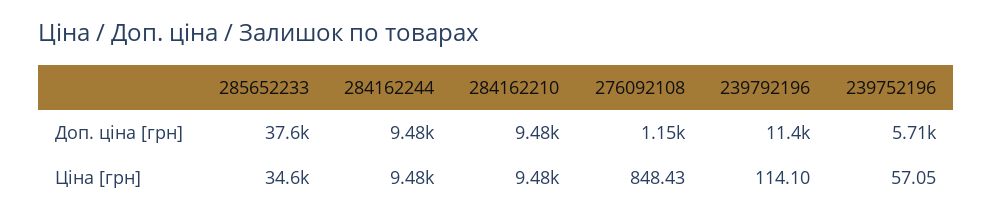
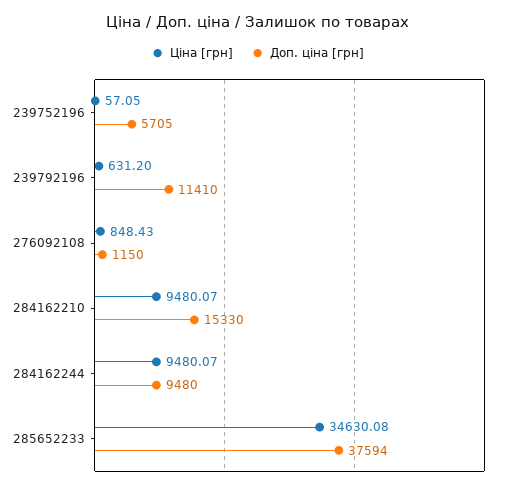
  {
    "Доп. ціна [грн]": {
      "285652233": 37594,
      "284162244": 9480,
-     "284162210": 9480,
+     "284162210": 15330,
      "276092108": 1150,
      "239792196": 11410,
      "239752196": 5705
    },
    "Ціна [грн]": {
      "285652233": 34630.08,
      "284162244": 9480.07,
      "284162210": 9480.07,
      "276092108": 848.43,
-     "239792196": 114.1,
+     "239792196": 631.2,
      "239752196": 57.05
    }
  }

